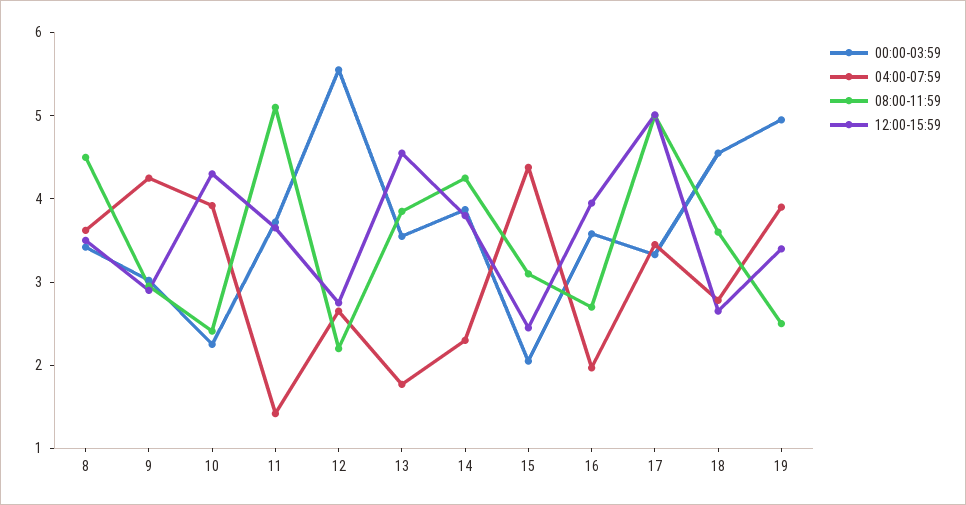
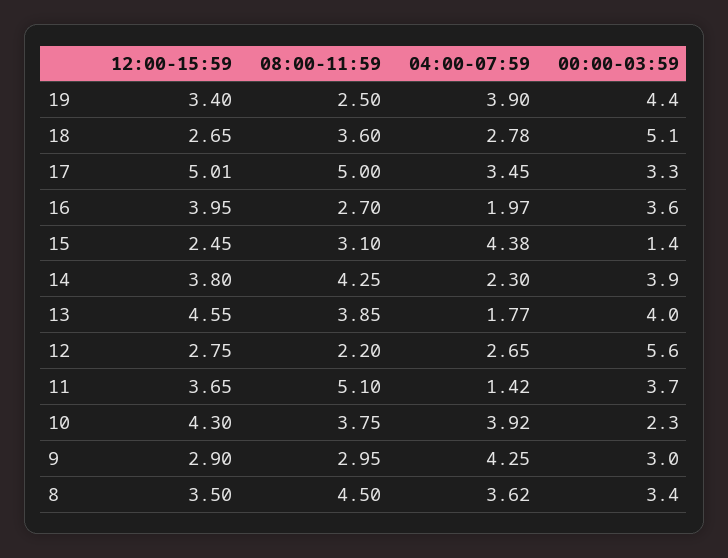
  {
    "00:00-03:59": {
      "8": 3.4,
      "9": 3,
      "10": 2.3,
      "11": 3.7,
      "12": 5.6,
-     "13": 3.6,
+     "13": 4,
      "14": 3.9,
-     "15": 2,
+     "15": 1.4,
      "16": 3.6,
      "17": 3.3,
-     "18": 4.6,
+     "18": 5.1,
-     "19": 5
+     "19": 4.4
    },
    "04:00-07:59": {
      "8": 3.62,
      "9": 4.25,
      "10": 3.92,
      "11": 1.42,
      "12": 2.65,
      "13": 1.77,
      "14": 2.3,
      "15": 4.38,
      "16": 1.97,
      "17": 3.45,
      "18": 2.78,
      "19": 3.9
    },
    "08:00-11:59": {
      "8": 4.5,
      "9": 2.95,
-     "10": 2.4,
+     "10": 3.75,
      "11": 5.1,
      "12": 2.2,
      "13": 3.85,
      "14": 4.25,
      "15": 3.1,
      "16": 2.7,
      "17": 5,
      "18": 3.6,
      "19": 2.5
    },
    "12:00-15:59": {
      "8": 3.5,
      "9": 2.9,
      "10": 4.3,
      "11": 3.65,
      "12": 2.75,
      "13": 4.55,
      "14": 3.8,
      "15": 2.45,
      "16": 3.95,
      "17": 5.01,
      "18": 2.65,
      "19": 3.4
    }
  }

